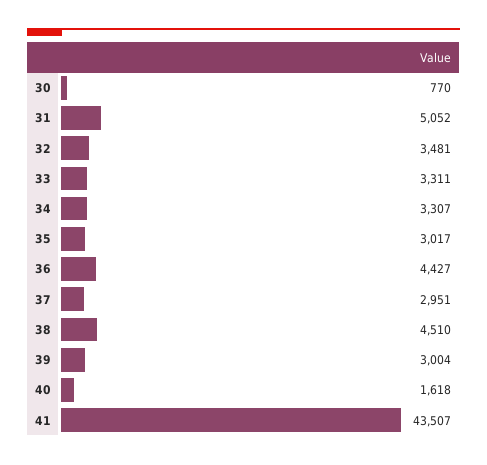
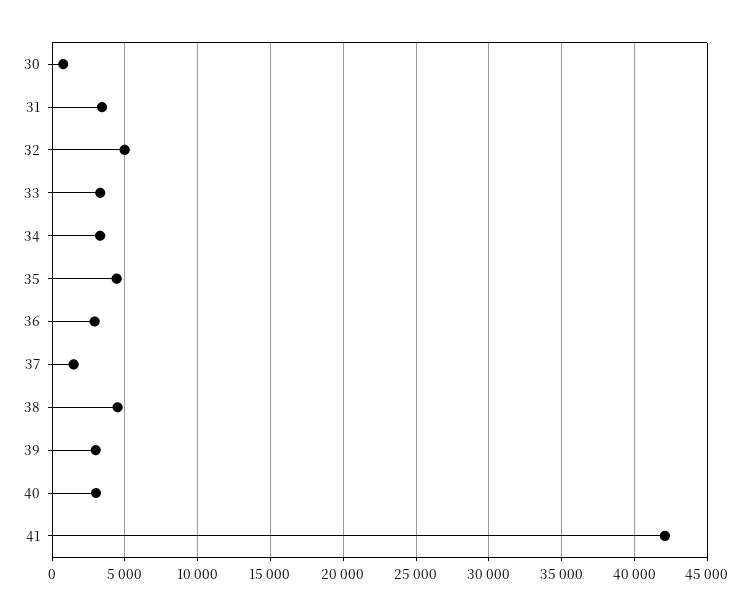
  {
    "30": 770,
-   "31": 5052,
+   "31": 3500,
-   "32": 3481,
+   "32": 5000,
    "33": 3311,
    "34": 3307,
-   "35": 3017,
+   "35": 4500,
-   "36": 4427,
+   "36": 3000,
-   "37": 2951,
+   "37": 1500,
    "38": 4510,
    "39": 3004,
-   "40": 1618,
+   "40": 3000,
-   "41": 43507
+   "41": 42000
  }

